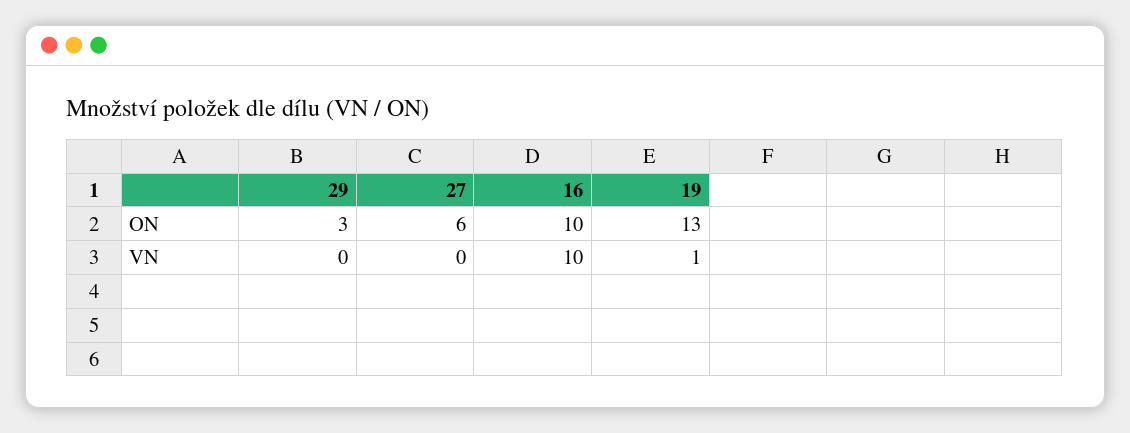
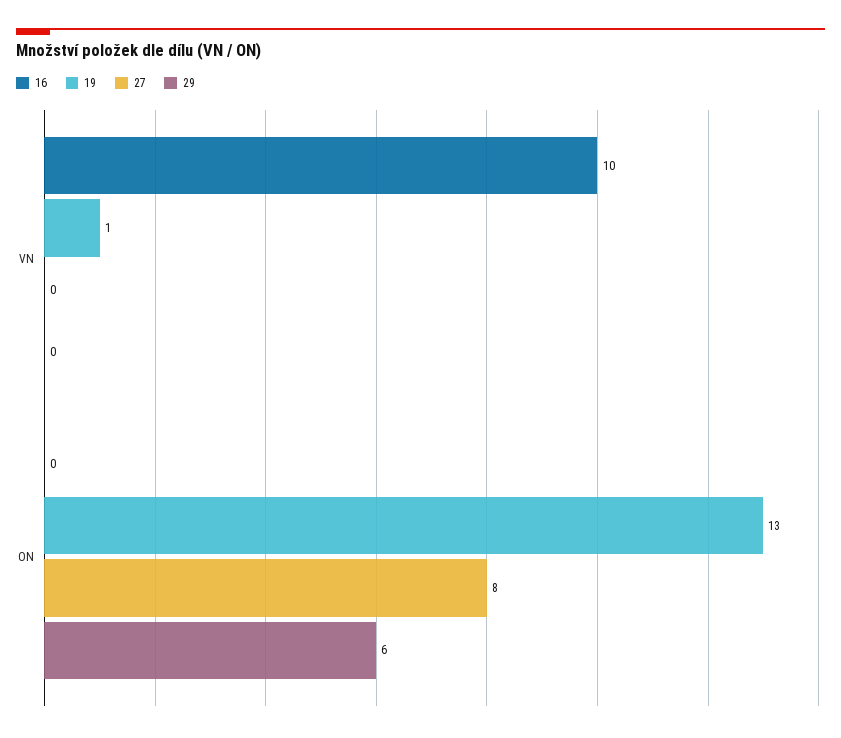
  {
    "29": {
-     "ON": 3,
+     "ON": 6,
      "VN": 0
    },
    "27": {
-     "ON": 6,
+     "ON": 8,
      "VN": 0
    },
    "16": {
-     "ON": 10,
+     "ON": 0,
      "VN": 10
    },
    "19": {
      "ON": 13,
      "VN": 1
    }
  }

